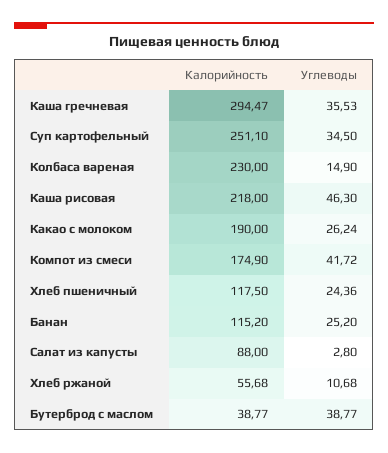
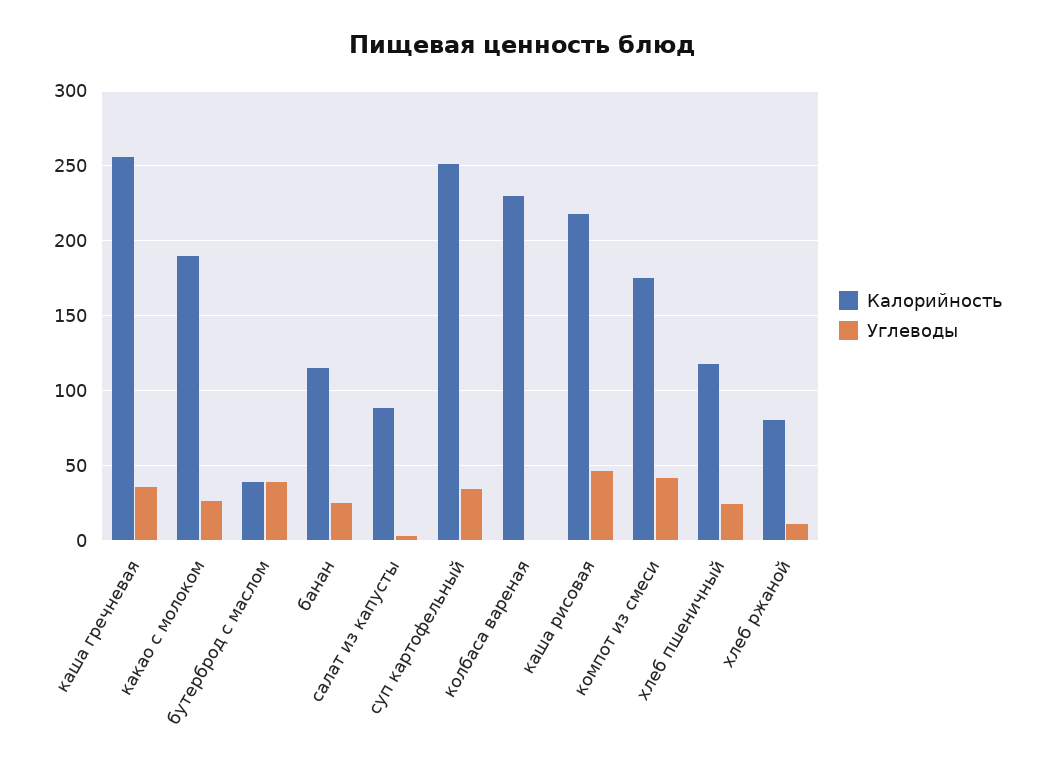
  {
    "Калорийность": {
-     "Каша гречневая": 294.47,
+     "Каша гречневая": 255,
      "Суп картофельный": 251.1,
      "Колбаса вареная": 230,
      "Каша рисовая": 218,
      "Какао с молоком": 190,
      "Компот из смеси": 174.9,
      "Хлеб пшеничный": 117.5,
      "Банан": 115.2,
      "Салат из капусты": 88,
-     "Хлеб ржаной": 55.68,
+     "Хлеб ржаной": 80,
      "Бутерброд с маслом": 38.77
    },
    "Углеводы": {
      "Каша гречневая": 35.53,
      "Суп картофельный": 34.5,
-     "Колбаса вареная": 14.9,
+     "Колбаса вареная": 0,
      "Каша рисовая": 46.3,
      "Какао с молоком": 26.24,
      "Компот из смеси": 41.72,
      "Хлеб пшеничный": 24.36,
      "Банан": 25.2,
      "Салат из капусты": 2.8,
      "Хлеб ржаной": 10.68,
      "Бутерброд с маслом": 38.77
    }
  }

